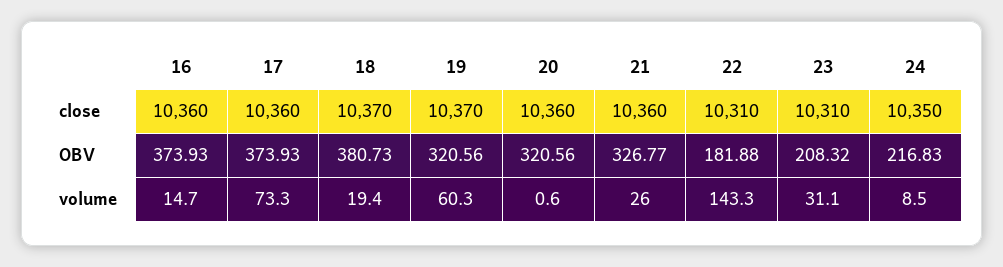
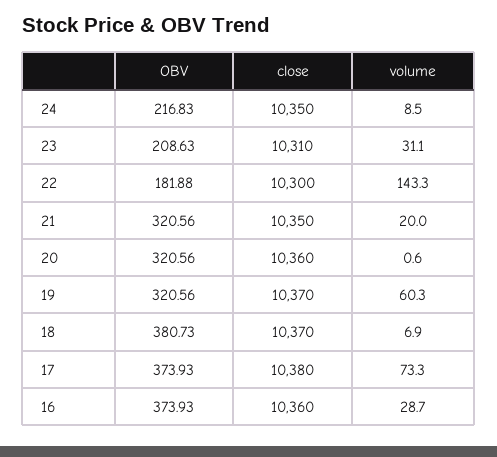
  {
    "16": {
      "close": 10360,
      "OBV": 373.93,
-     "volume": 14.7
+     "volume": 28.7
    },
    "17": {
-     "close": 10360,
+     "close": 10380,
      "OBV": 373.93,
      "volume": 73.3
    },
    "18": {
      "close": 10370,
      "OBV": 380.73,
-     "volume": 19.4
+     "volume": 6.9
    },
    "19": {
      "close": 10370,
      "OBV": 320.56,
      "volume": 60.3
    },
    "20": {
      "close": 10360,
      "OBV": 320.56,
      "volume": 0.6
    },
    "21": {
-     "close": 10360,
+     "close": 10350,
-     "OBV": 326.77,
+     "OBV": 320.56,
-     "volume": 26
+     "volume": 20
    },
    "22": {
-     "close": 10310,
+     "close": 10300,
      "OBV": 181.88,
      "volume": 143.3
    },
    "23": {
      "close": 10310,
-     "OBV": 208.32,
+     "OBV": 208.63,
      "volume": 31.1
    },
    "24": {
      "close": 10350,
      "OBV": 216.83,
      "volume": 8.5
    }
  }

